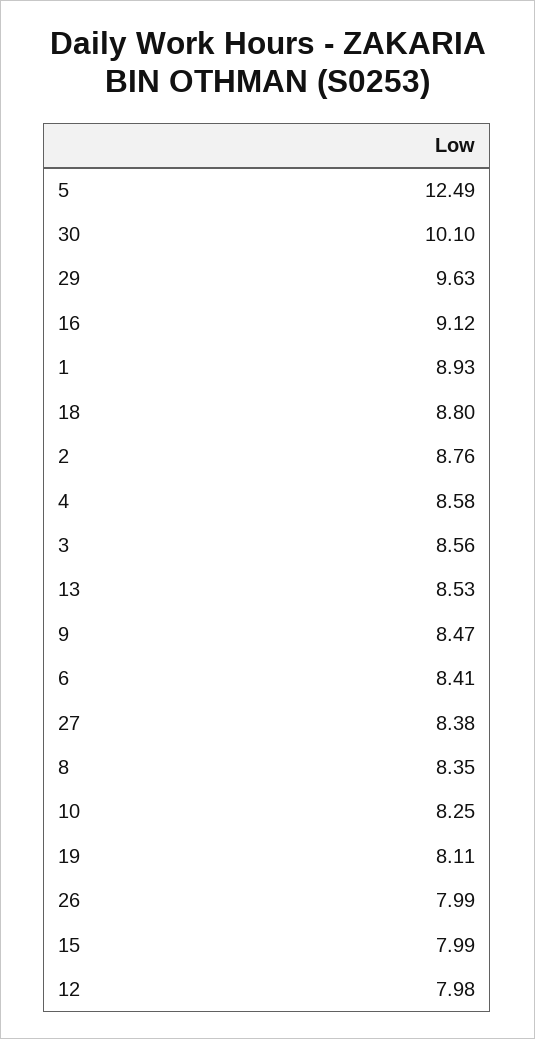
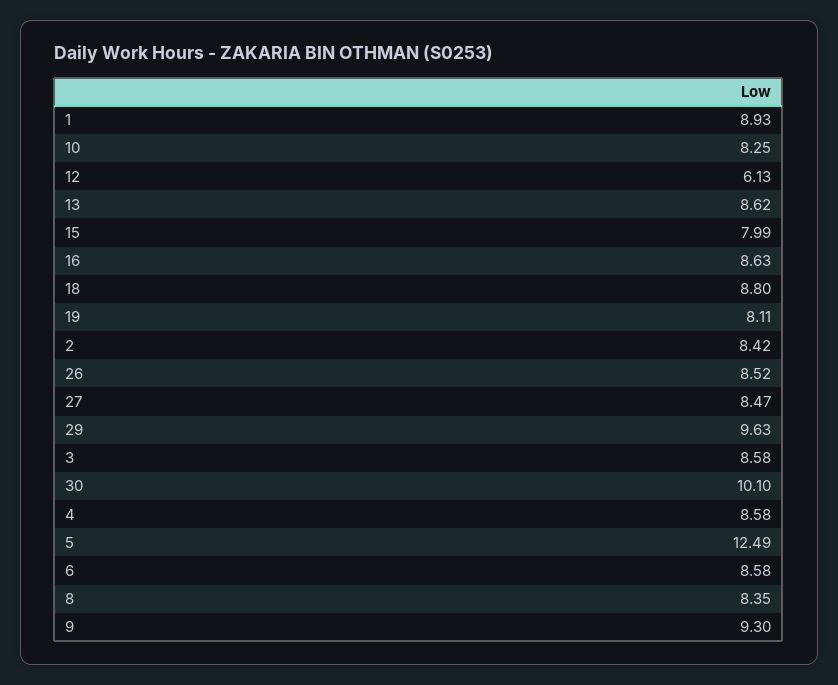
  {
    "5": 12.49,
    "30": 10.1,
    "29": 9.63,
-   "16": 9.12,
+   "16": 8.63,
    "1": 8.93,
    "18": 8.8,
-   "2": 8.76,
+   "2": 8.42,
    "4": 8.58,
-   "3": 8.56,
+   "3": 8.58,
-   "13": 8.53,
+   "13": 8.62,
-   "9": 8.47,
+   "9": 9.3,
-   "6": 8.41,
+   "6": 8.58,
-   "27": 8.38,
+   "27": 8.47,
    "8": 8.35,
    "10": 8.25,
    "19": 8.11,
-   "26": 7.99,
+   "26": 8.52,
    "15": 7.99,
-   "12": 7.98
+   "12": 6.13
  }

